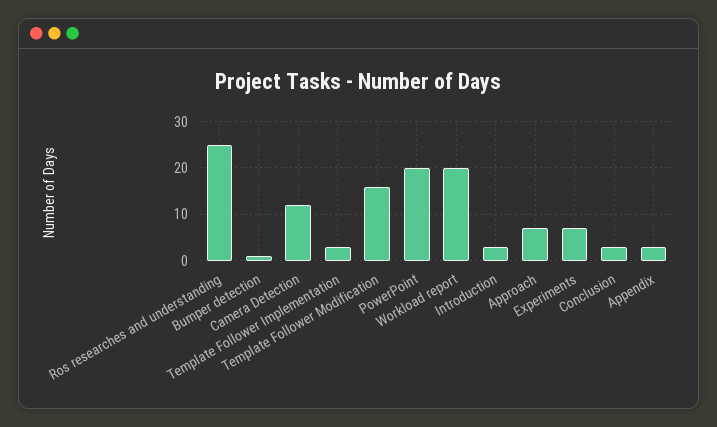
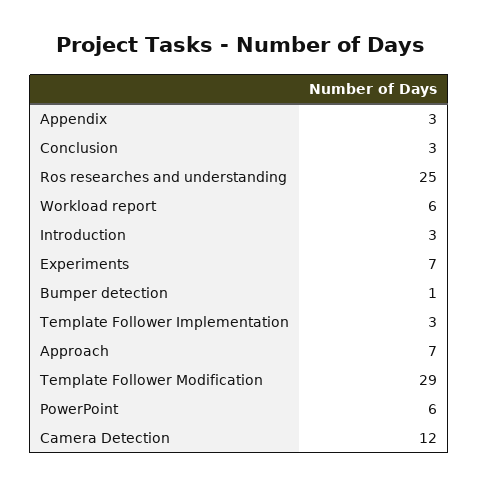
  {
    "Ros researches and understanding": 25,
    "Bumper detection": 1,
    "Camera Detection": 12,
    "Template Follower Implementation": 3,
-   "Template Follower Modification": 15,
+   "Template Follower Modification": 29,
-   "PowerPoint": 20,
+   "PowerPoint": 6,
-   "Workload report": 20,
+   "Workload report": 6,
    "Introduction": 3,
    "Approach": 7,
    "Experiments": 7,
    "Conclusion": 3,
    "Appendix": 3
  }

